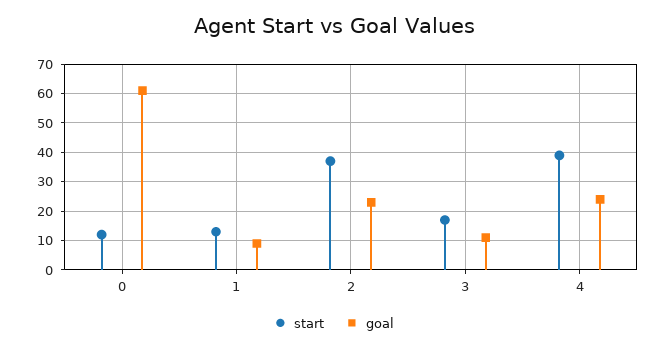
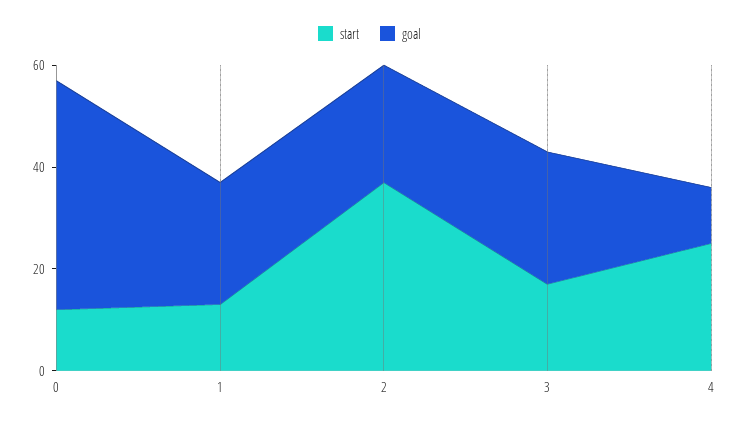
  {
    "start": {
      "0": 10,
      "1": 15,
      "2": 35,
      "3": 15,
-     "4": 40
+     "4": 25
    },
    "goal": {
-     "0": 60,
+     "0": 45,
-     "1": 10,
+     "1": 25,
      "2": 25,
-     "3": 10,
+     "3": 25,
-     "4": 25
+     "4": 10
    }
  }

